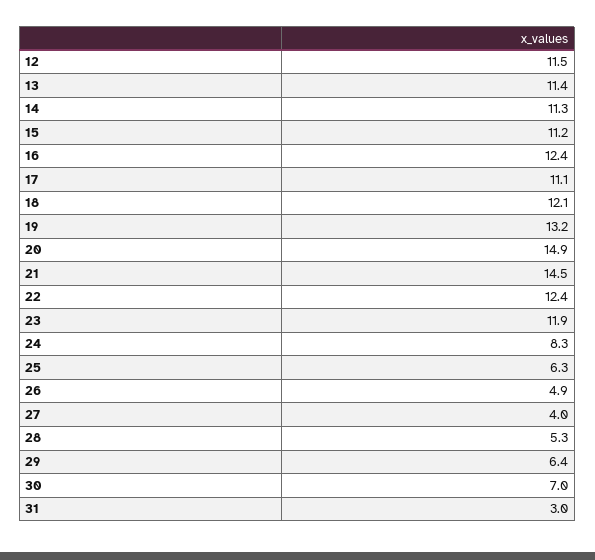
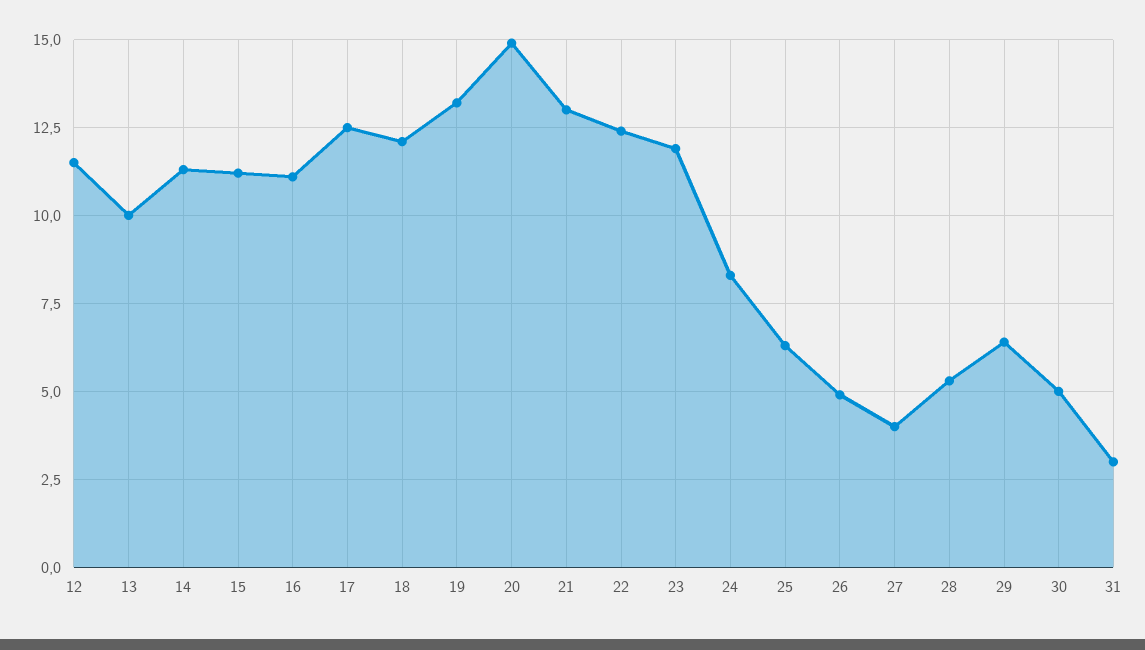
  {
    "12": 11.5,
-   "13": 11.4,
+   "13": 10,
    "14": 11.3,
    "15": 11.2,
-   "16": 12.4,
+   "16": 11,
-   "17": 11.1,
+   "17": 12.5,
    "18": 12.1,
    "19": 13.2,
    "20": 14.9,
-   "21": 14.5,
+   "21": 13,
    "22": 12.4,
    "23": 11.9,
    "24": 8.3,
    "25": 6.3,
    "26": 4.9,
    "27": 4,
    "28": 5.3,
    "29": 6.4,
-   "30": 7,
+   "30": 5,
    "31": 3
  }

